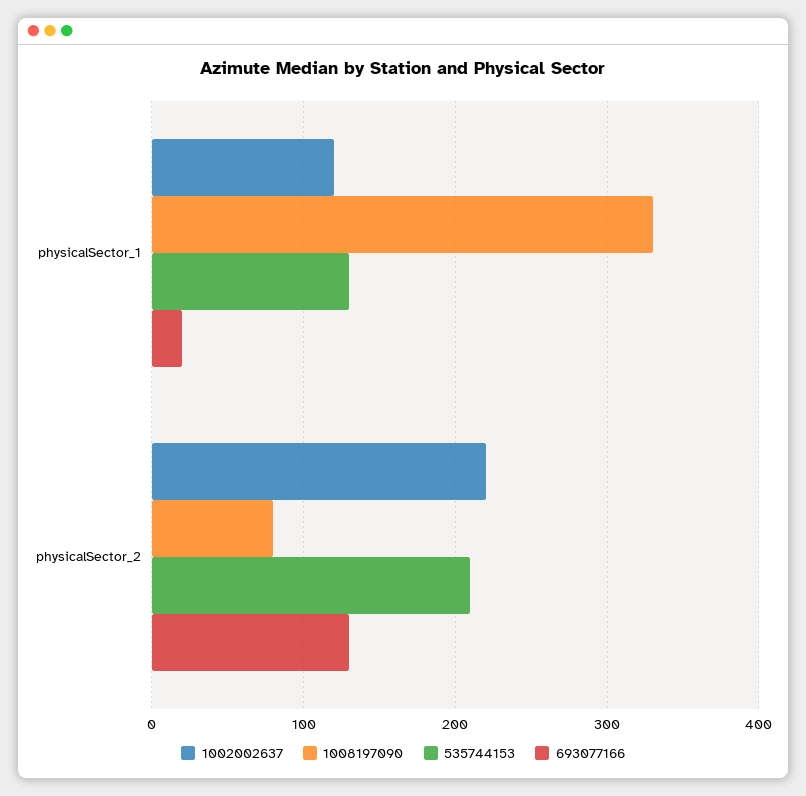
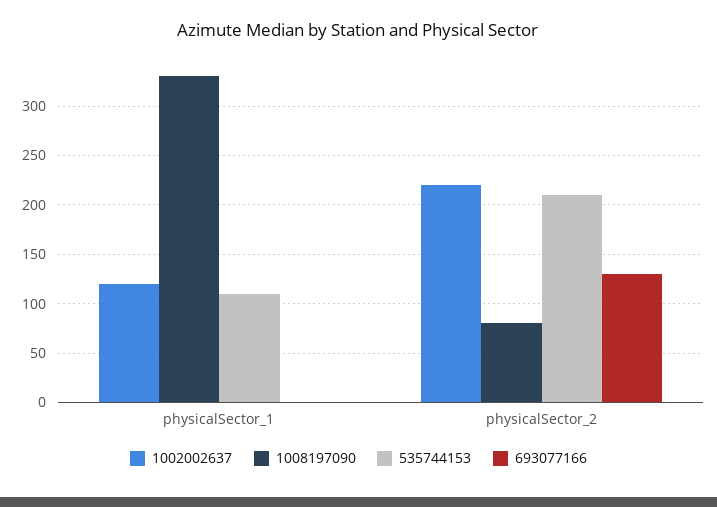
  {
    "1002002637": {
      "physicalSector_1": 120,
      "physicalSector_2": 220
    },
    "1008197090": {
      "physicalSector_1": 330,
      "physicalSector_2": 80
    },
    "535744153": {
-     "physicalSector_1": 130,
+     "physicalSector_1": 110,
      "physicalSector_2": 210
    },
    "693077166": {
-     "physicalSector_1": 20,
+     "physicalSector_1": 0,
      "physicalSector_2": 130
    }
  }

